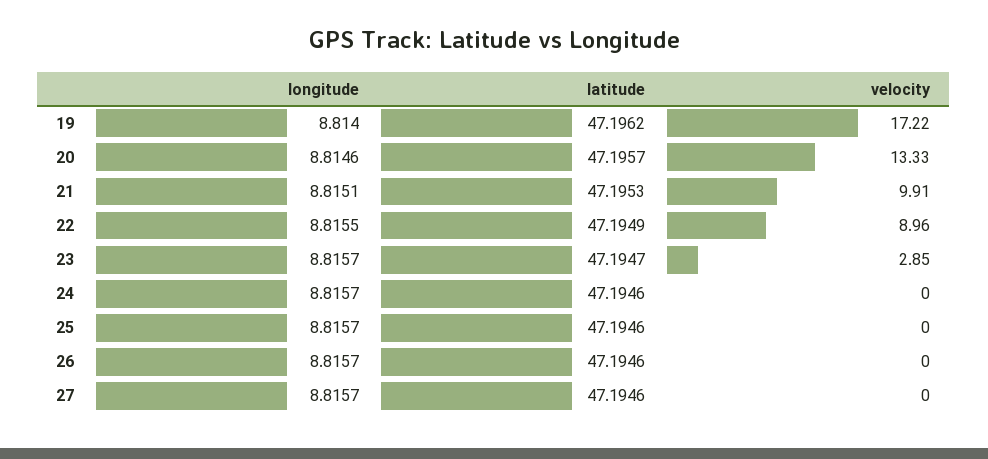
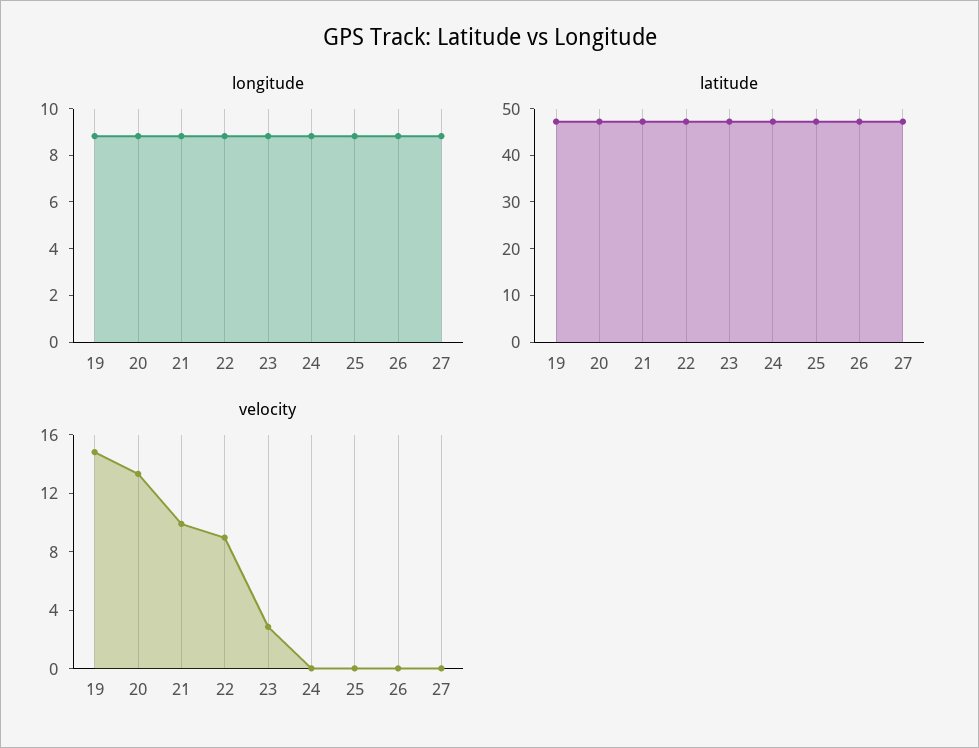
  {
    "longitude": {
      "19": 8.814,
      "20": 8.8146,
      "21": 8.8151,
      "22": 8.8155,
      "23": 8.8157,
      "24": 8.8157,
      "25": 8.8157,
      "26": 8.8157,
      "27": 8.8157
    },
    "latitude": {
      "19": 47.1962,
      "20": 47.1957,
      "21": 47.1953,
      "22": 47.1949,
      "23": 47.1947,
      "24": 47.1946,
      "25": 47.1946,
      "26": 47.1946,
      "27": 47.1946
    },
    "velocity": {
-     "19": 17.22,
+     "19": 15,
      "20": 13.33,
      "21": 9.91,
      "22": 8.96,
      "23": 2.85,
      "24": 0,
      "25": 0,
      "26": 0,
      "27": 0
    }
  }

